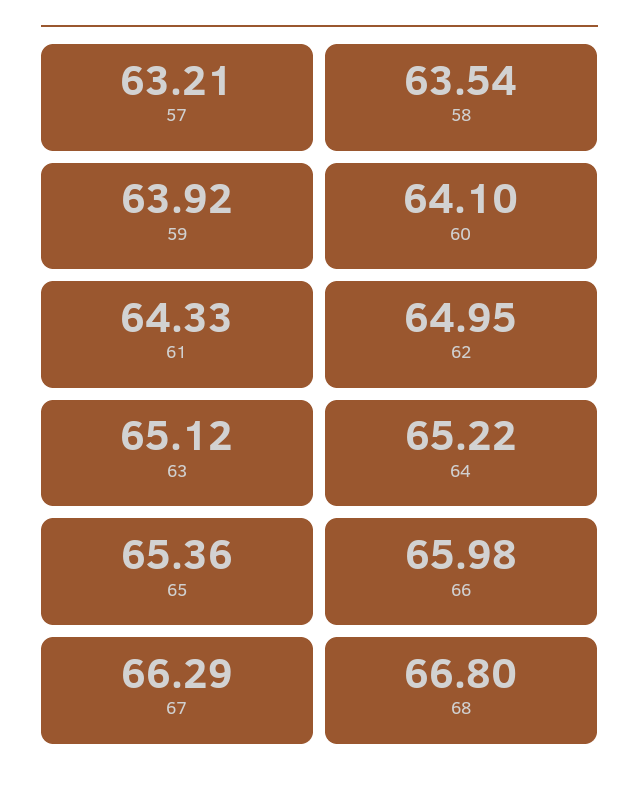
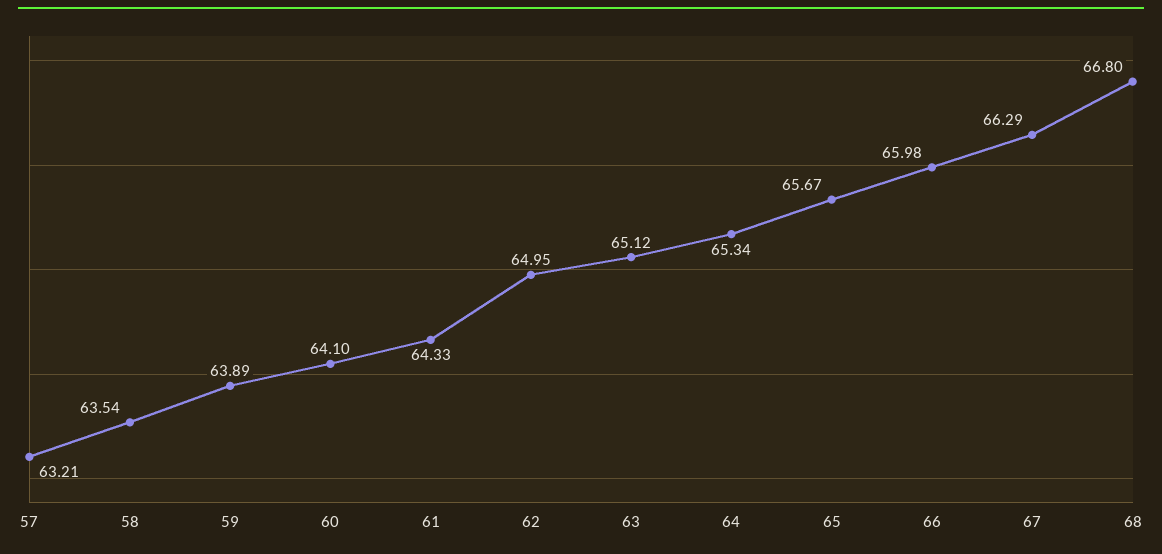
  {
    "57": 63.21,
    "58": 63.54,
-   "59": 63.92,
+   "59": 63.89,
    "60": 64.1,
    "61": 64.33,
    "62": 64.95,
    "63": 65.12,
-   "64": 65.22,
+   "64": 65.34,
-   "65": 65.36,
+   "65": 65.67,
    "66": 65.98,
    "67": 66.29,
    "68": 66.8
  }

